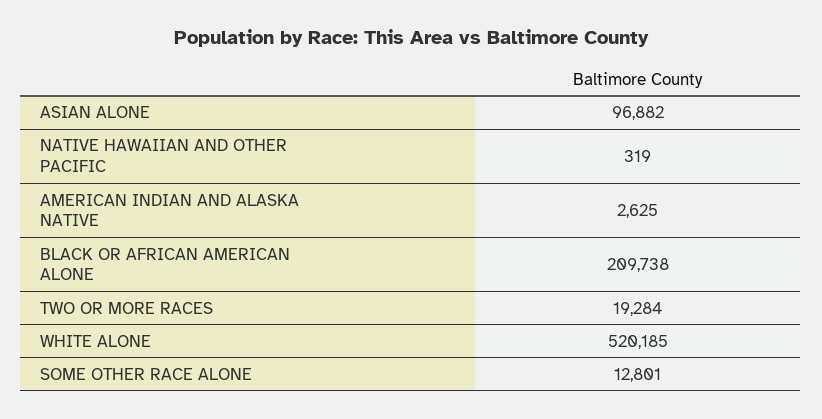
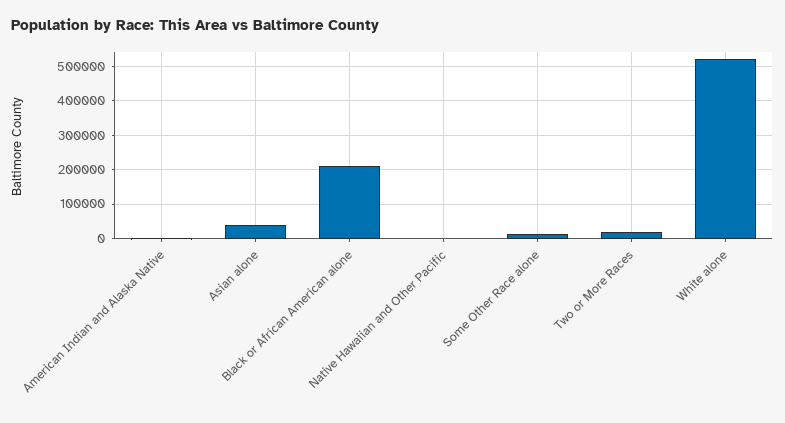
  {
-   "ASIAN ALONE": 96882,
+   "ASIAN ALONE": 40000,
    "NATIVE HAWAIIAN AND OTHER PACIFIC": 319,
    "AMERICAN INDIAN AND ALASKA NATIVE": 2625,
    "BLACK OR AFRICAN AMERICAN ALONE": 209738,
    "TWO OR MORE RACES": 19284,
    "WHITE ALONE": 520185,
    "SOME OTHER RACE ALONE": 12801
  }

